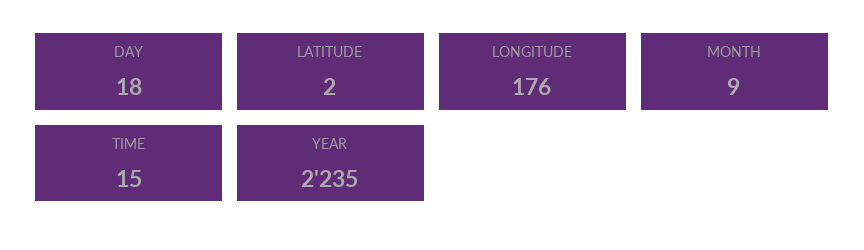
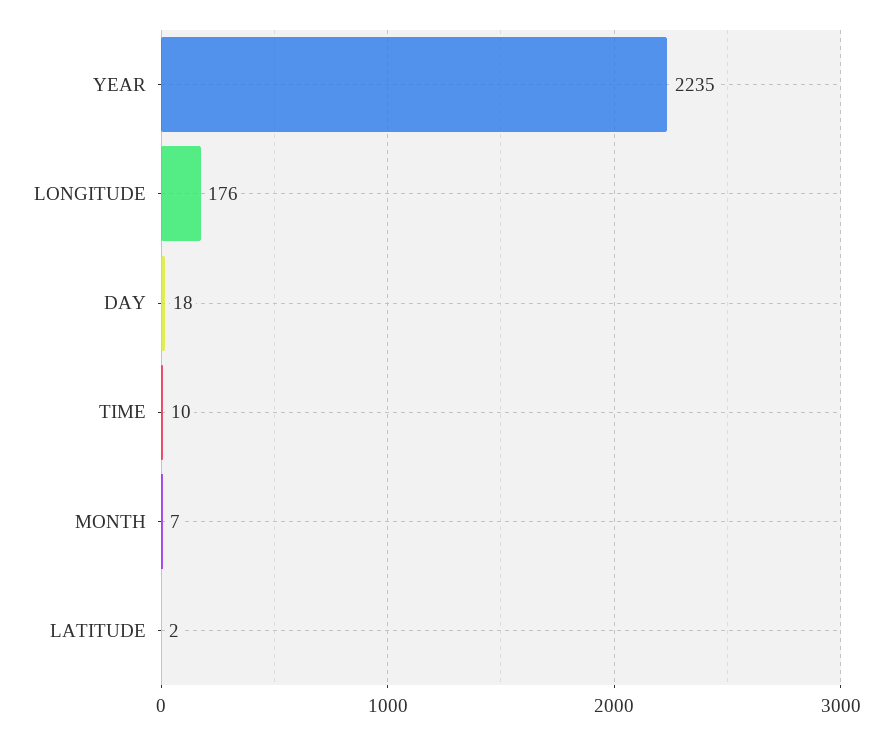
  {
    "DAY": 18,
    "LATITUDE": 2,
    "LONGITUDE": 176,
-   "MONTH": 9,
+   "MONTH": 7,
-   "TIME": 15,
+   "TIME": 10,
    "YEAR": 2235
  }

